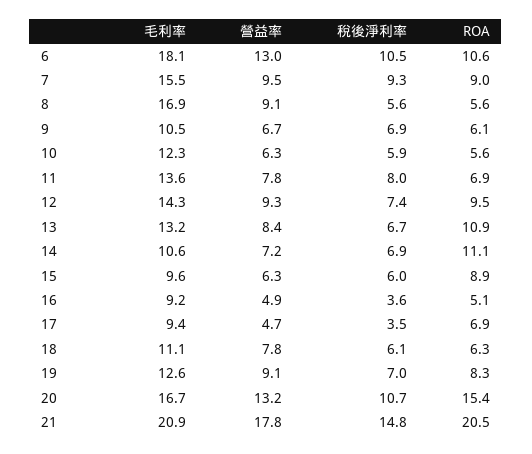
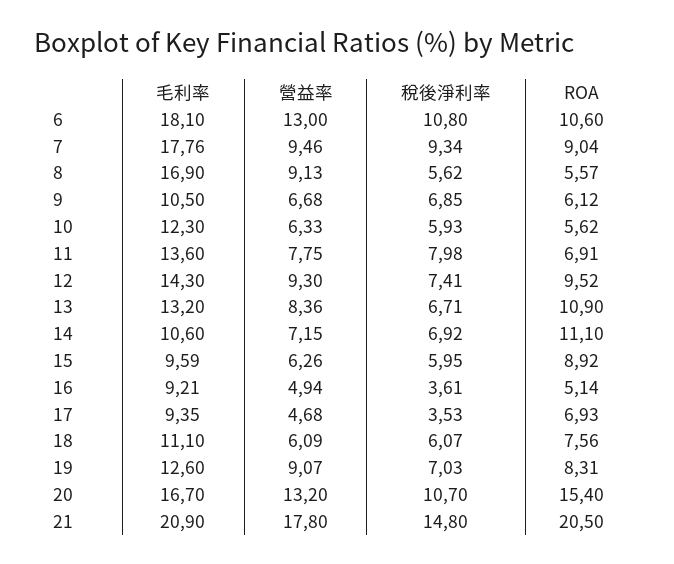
  {
    "毛利率": {
      "6": 18.1,
-     "7": 15.5,
+     "7": 17.76,
      "8": 16.9,
      "9": 10.5,
      "10": 12.3,
      "11": 13.6,
      "12": 14.3,
      "13": 13.2,
      "14": 10.6,
      "15": 9.59,
      "16": 9.21,
      "17": 9.35,
      "18": 11.1,
      "19": 12.6,
      "20": 16.7,
      "21": 20.9
    },
    "營益率": {
      "6": 13,
      "7": 9.46,
      "8": 9.13,
      "9": 6.68,
      "10": 6.33,
      "11": 7.75,
      "12": 9.3,
      "13": 8.36,
      "14": 7.15,
      "15": 6.26,
      "16": 4.94,
      "17": 4.68,
-     "18": 7.8,
+     "18": 6.09,
      "19": 9.07,
      "20": 13.2,
      "21": 17.8
    },
    "稅後淨利率": {
-     "6": 10.5,
+     "6": 10.8,
      "7": 9.34,
      "8": 5.62,
      "9": 6.85,
      "10": 5.93,
      "11": 7.98,
      "12": 7.41,
      "13": 6.71,
      "14": 6.92,
      "15": 5.95,
      "16": 3.61,
      "17": 3.53,
      "18": 6.07,
      "19": 7.03,
      "20": 10.7,
      "21": 14.8
    },
    "ROA": {
      "6": 10.6,
      "7": 9.04,
      "8": 5.57,
      "9": 6.12,
      "10": 5.62,
      "11": 6.91,
      "12": 9.52,
      "13": 10.9,
      "14": 11.1,
      "15": 8.92,
      "16": 5.14,
      "17": 6.93,
-     "18": 6.3,
+     "18": 7.56,
      "19": 8.31,
      "20": 15.4,
      "21": 20.5
    }
  }

